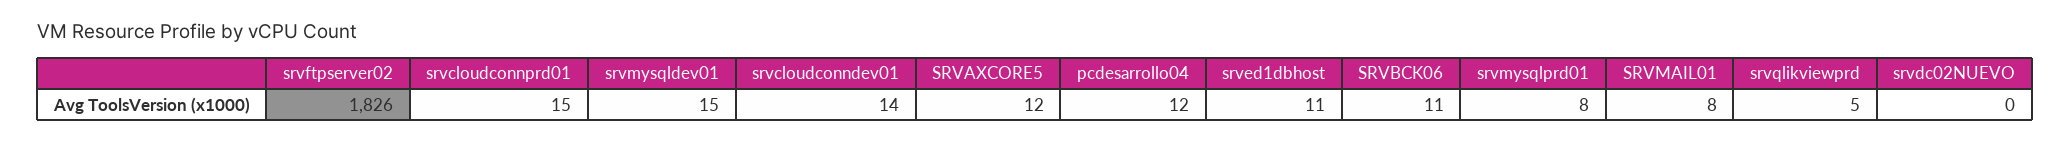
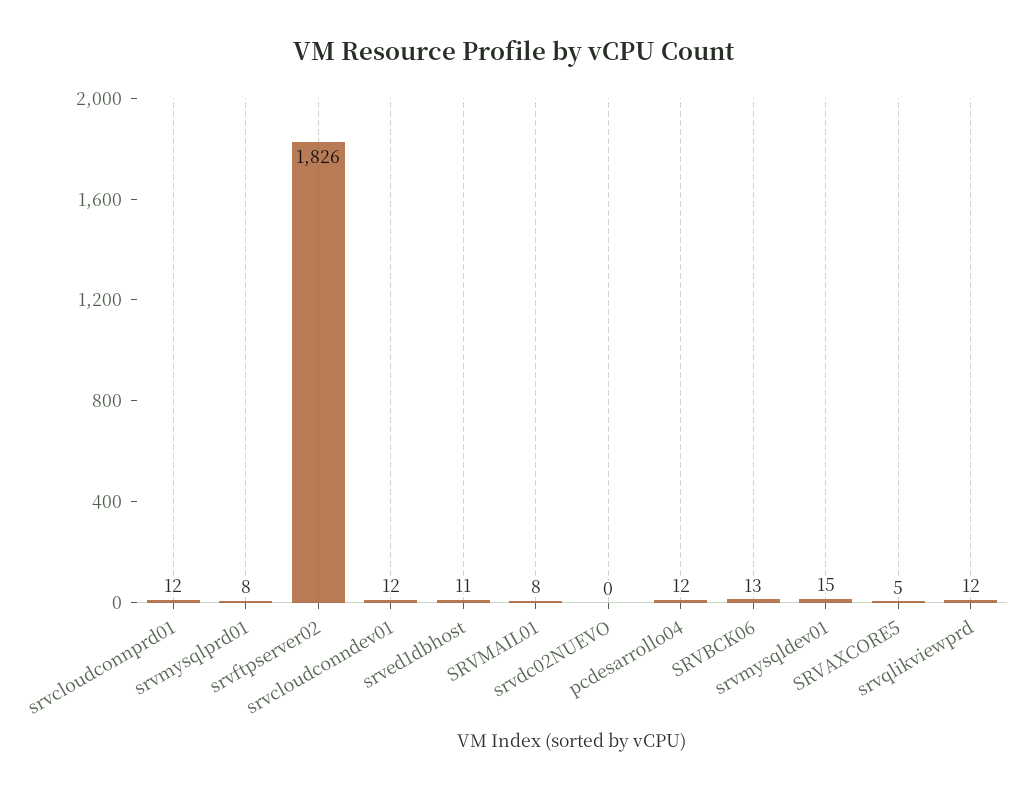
  {
    "srvftpserver02": 1826,
-   "srvcloudconnprd01": 15,
+   "srvcloudconnprd01": 12,
    "srvmysqldev01": 15,
-   "srvcloudconndev01": 14,
+   "srvcloudconndev01": 12,
-   "SRVAXCORE5": 12,
+   "SRVAXCORE5": 5,
    "pcdesarrollo04": 12,
    "srved1dbhost": 11,
-   "SRVBCK06": 11,
+   "SRVBCK06": 13,
    "srvmysqlprd01": 8,
    "SRVMAIL01": 8,
-   "srvqlikviewprd": 5,
+   "srvqlikviewprd": 12,
    "srvdc02NUEVO": 0
  }

